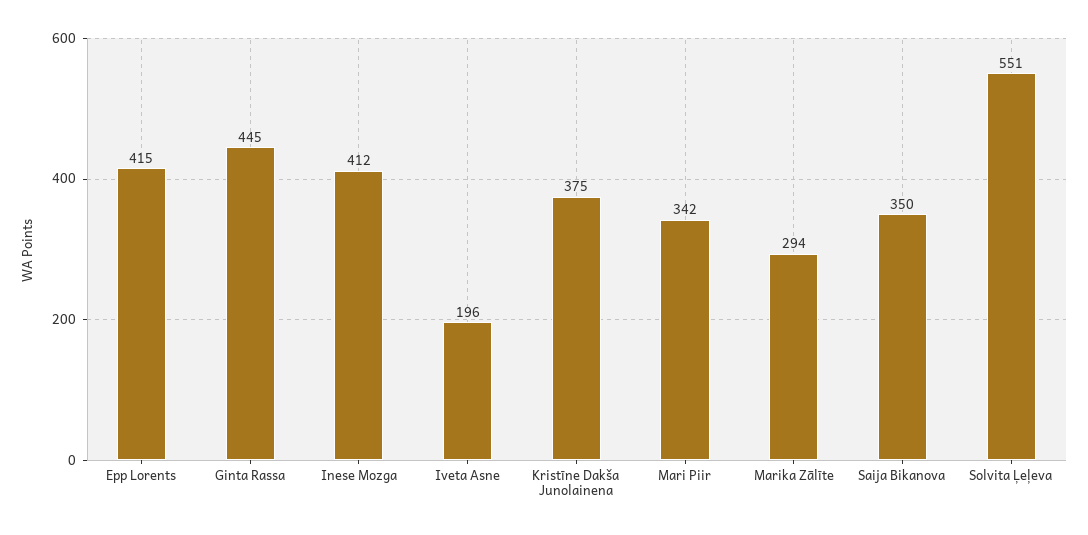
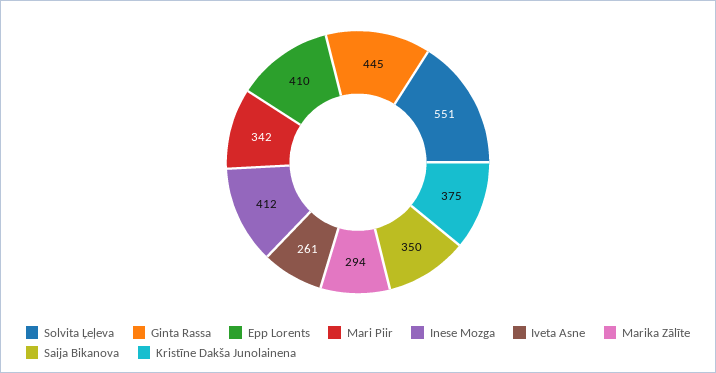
  {
-   "Epp Lorents": 415,
+   "Epp Lorents": 410,
    "Ginta Rassa": 445,
    "Inese Mozga": 412,
-   "Iveta Asne": 196,
+   "Iveta Asne": 261,
    "Kristīne Dakša Junolainena": 375,
    "Mari Piir": 342,
    "Marika Zālīte": 294,
    "Saija Bikanova": 350,
    "Solvita Ļeļeva": 551
  }

